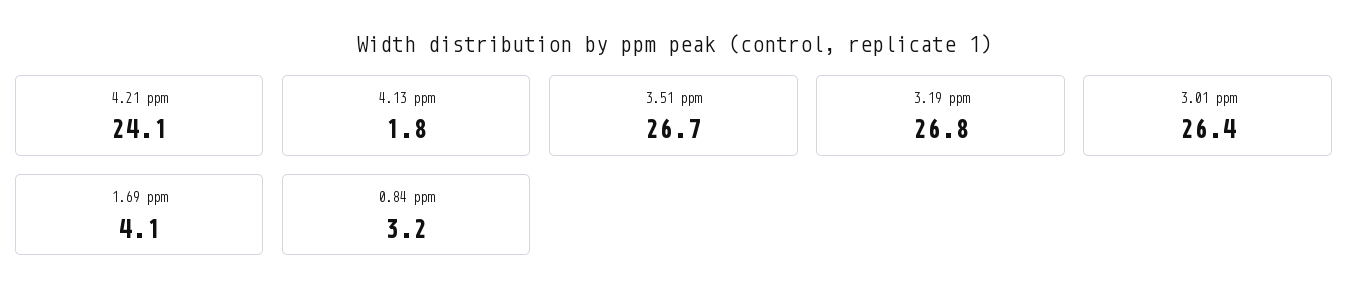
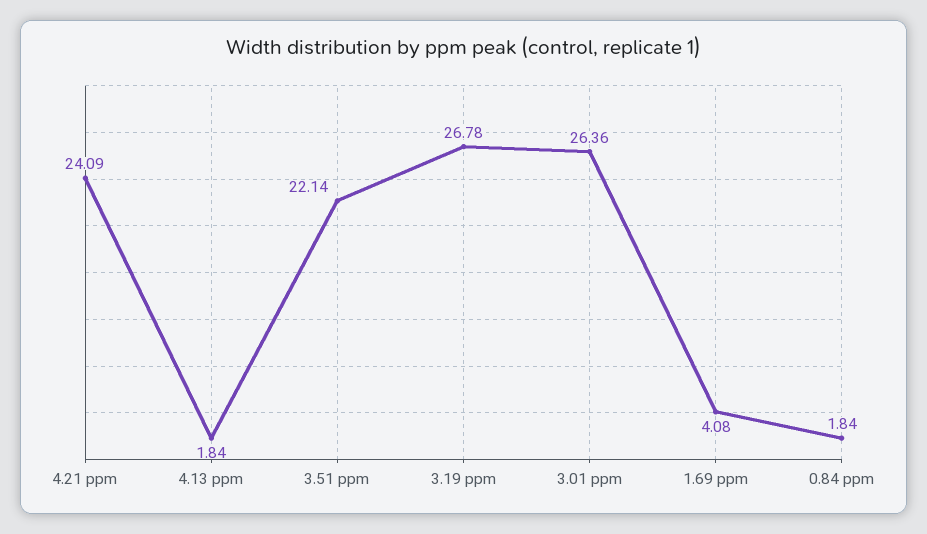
  {
    "4.21 ppm": 24.09,
    "4.13 ppm": 1.84,
-   "3.51 ppm": 26.7,
+   "3.51 ppm": 22.14,
    "3.19 ppm": 26.78,
    "3.01 ppm": 26.36,
    "1.69 ppm": 4.08,
-   "0.84 ppm": 3.2
+   "0.84 ppm": 1.84
  }

